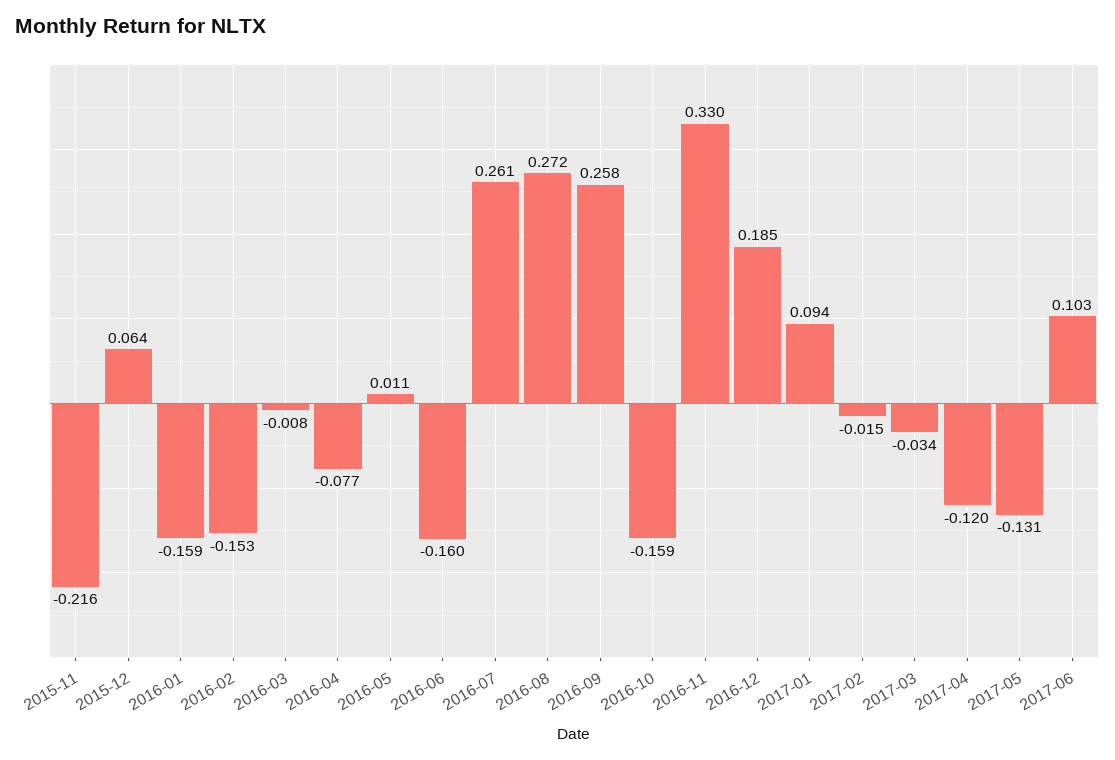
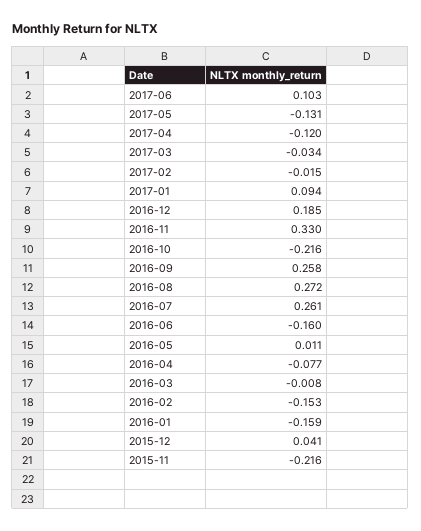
  {
    "2015-11": -0.216,
-   "2015-12": 0.064,
+   "2015-12": 0.041,
    "2016-01": -0.159,
    "2016-02": -0.153,
    "2016-03": -0.008,
    "2016-04": -0.077,
    "2016-05": 0.011,
    "2016-06": -0.16,
    "2016-07": 0.261,
    "2016-08": 0.272,
    "2016-09": 0.258,
-   "2016-10": -0.159,
+   "2016-10": -0.216,
    "2016-11": 0.33,
    "2016-12": 0.185,
    "2017-01": 0.094,
    "2017-02": -0.015,
    "2017-03": -0.034,
    "2017-04": -0.12,
    "2017-05": -0.131,
    "2017-06": 0.103
  }

